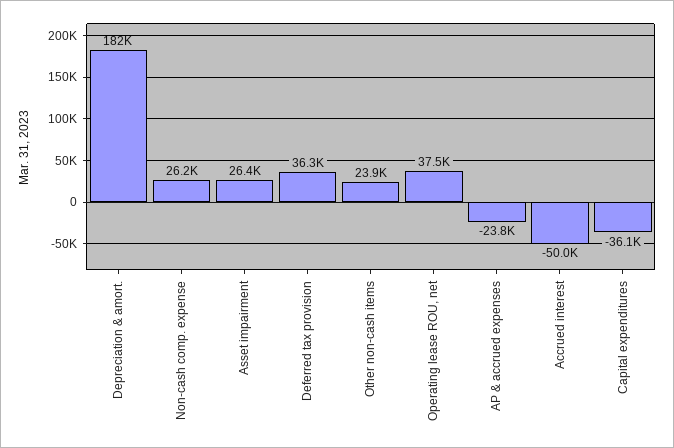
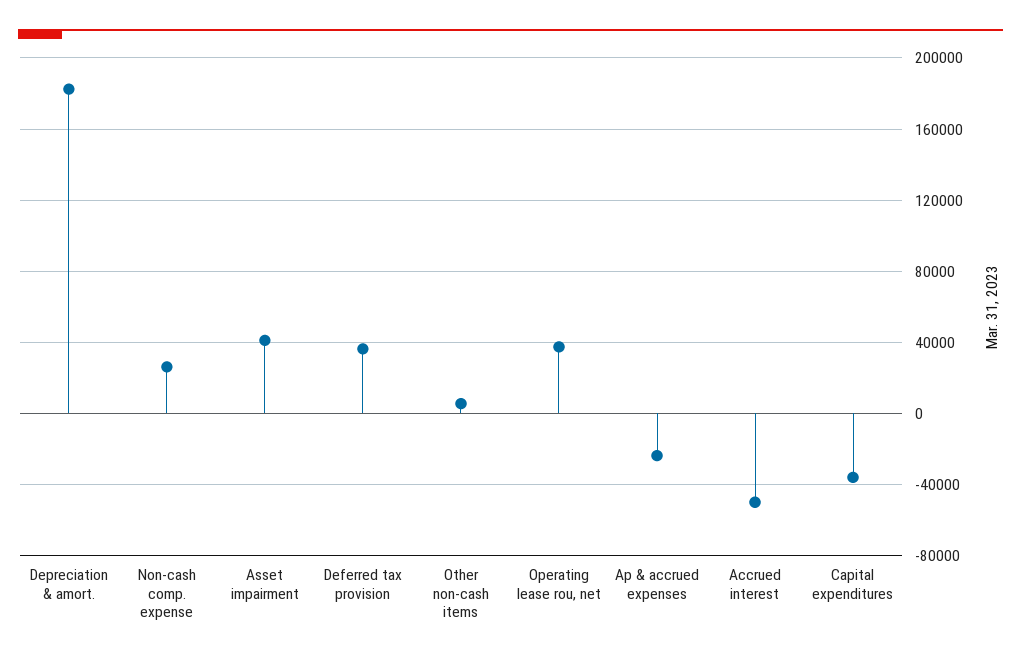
  {
    "Depreciation & amort.": 182000,
    "Non-cash comp. expense": 26200,
-   "Asset impairment": 26400,
+   "Asset impairment": 40000,
    "Deferred tax provision": 36300,
-   "Other non-cash items": 23900,
+   "Other non-cash items": 5000,
    "Operating lease ROU, net": 37500,
    "AP & accrued expenses": -23800,
    "Accrued interest": -50000,
    "Capital expenditures": -36100
  }

